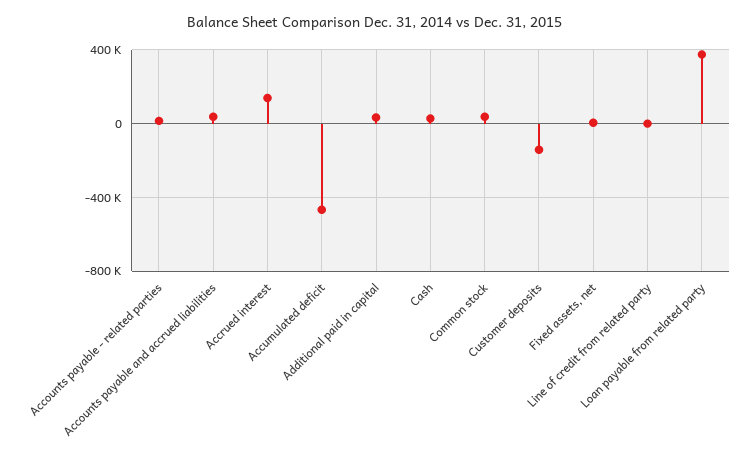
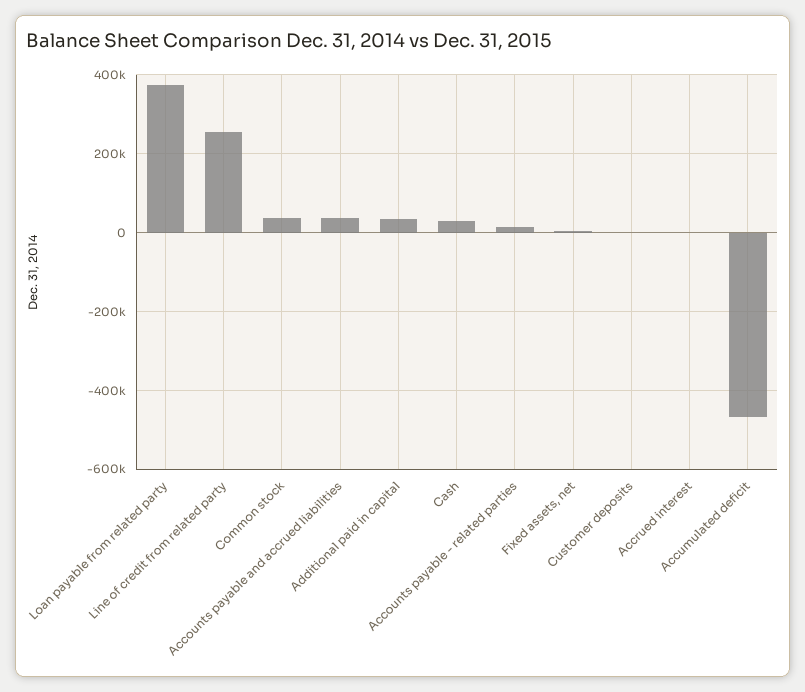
  {
    "Accounts payable - related parties": 20000,
    "Accounts payable and accrued liabilities": 40000,
-   "Accrued interest": 150000,
+   "Accrued interest": 0,
    "Accumulated deficit": -460000,
    "Additional paid in capital": 40000,
    "Cash": 20000,
    "Common stock": 40000,
-   "Customer deposits": -150000,
+   "Customer deposits": 0,
    "Fixed assets, net": 0,
-   "Line of credit from related party": 0,
+   "Line of credit from related party": 260000,
    "Loan payable from related party": 380000
  }

